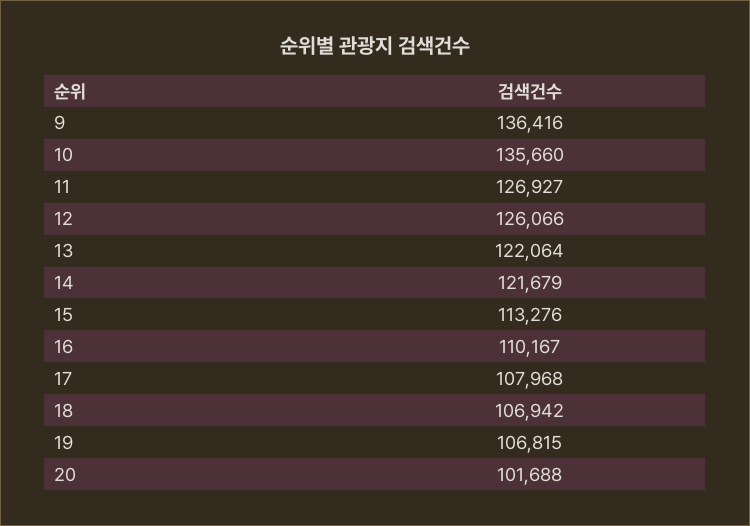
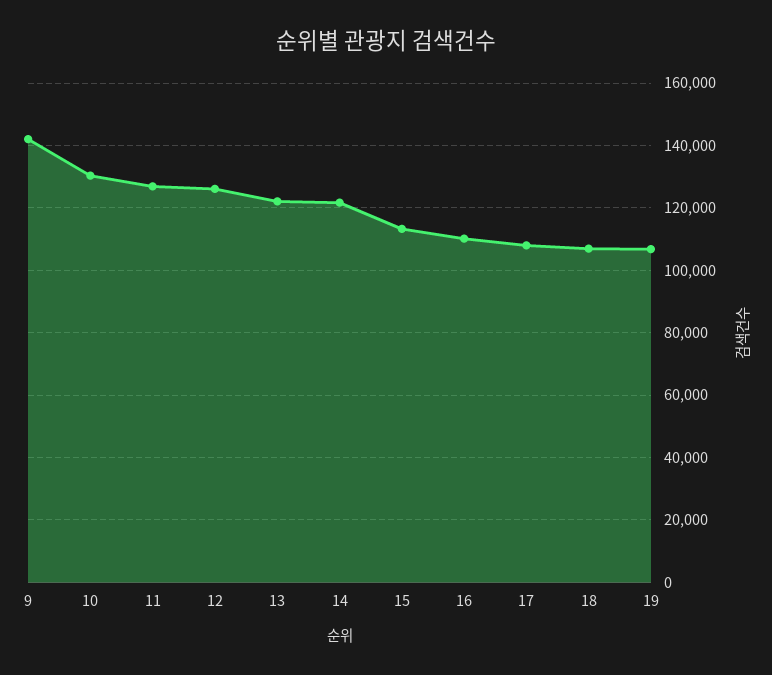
  {
-   "9": 136416,
+   "9": 142000,
-   "10": 135660,
+   "10": 130000,
    "11": 126927,
    "12": 126066,
    "13": 122064,
    "14": 121679,
    "15": 113276,
    "16": 110167,
    "17": 107968,
    "18": 106942,
-   "19": 106815,
+   "19": 106815
-   "20": 101688
  }

